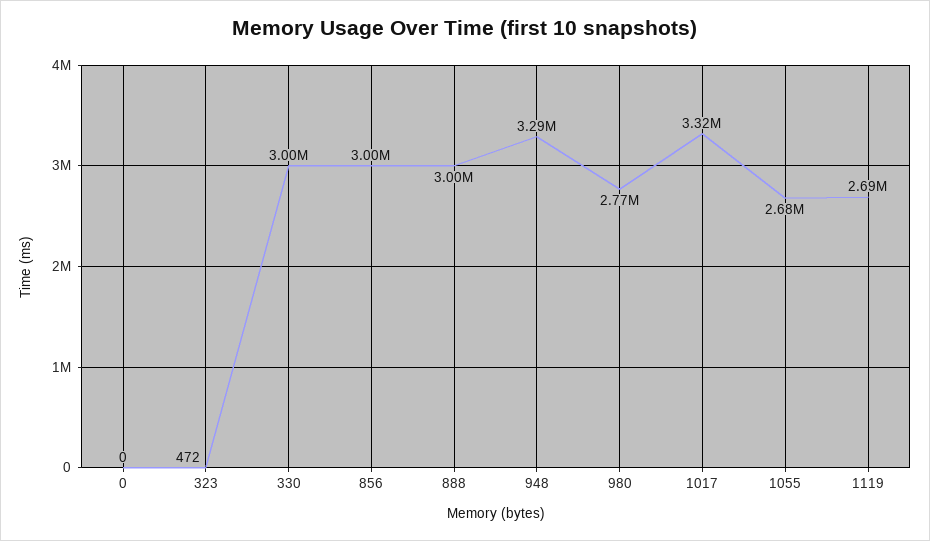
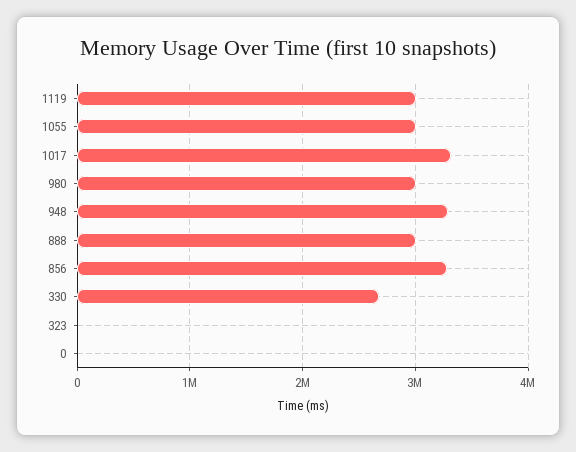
  {
    "0": 0,
    "323": 472,
-   "330": 3000000,
+   "330": 2700000,
-   "856": 3000000,
+   "856": 3300000,
    "888": 3000000,
    "948": 3290000,
-   "980": 2770000,
+   "980": 3000000,
    "1017": 3320000,
-   "1055": 2680000,
+   "1055": 3000000,
-   "1119": 2690000
+   "1119": 3000000
  }

